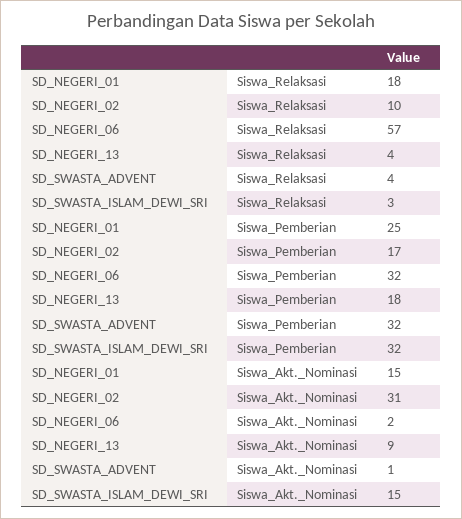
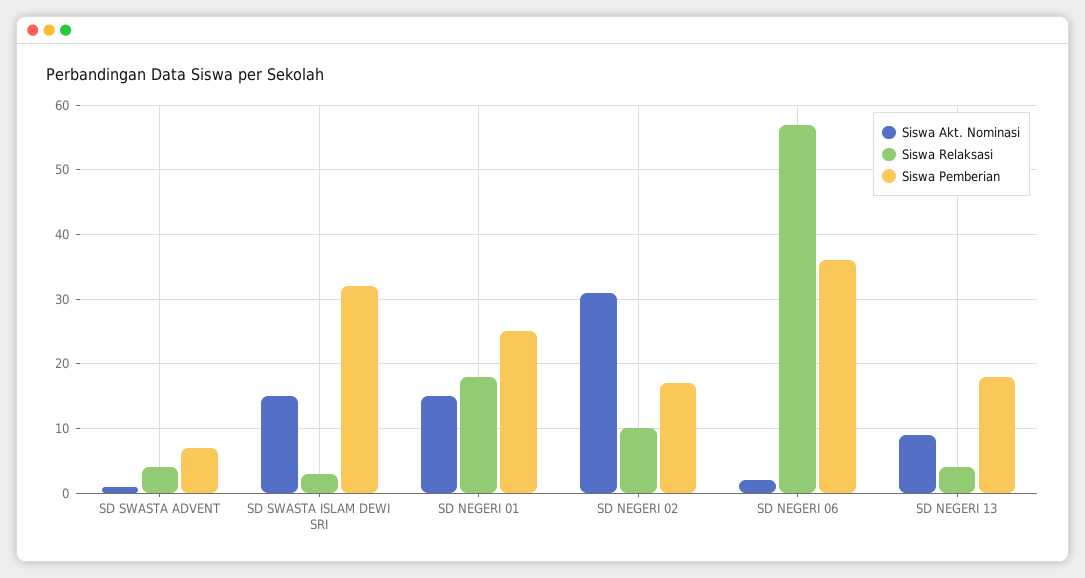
  {
    "Siswa_Relaksasi": {
      "SD_NEGERI_01": 18,
      "SD_NEGERI_02": 10,
      "SD_NEGERI_06": 57,
      "SD_NEGERI_13": 4,
      "SD_SWASTA_ADVENT": 4,
      "SD_SWASTA_ISLAM_DEWI_SRI": 3
    },
    "Siswa_Pemberian": {
      "SD_NEGERI_01": 25,
      "SD_NEGERI_02": 17,
-     "SD_NEGERI_06": 32,
+     "SD_NEGERI_06": 36,
      "SD_NEGERI_13": 18,
-     "SD_SWASTA_ADVENT": 32,
+     "SD_SWASTA_ADVENT": 7,
      "SD_SWASTA_ISLAM_DEWI_SRI": 32
    },
    "Siswa_Akt._Nominasi": {
      "SD_NEGERI_01": 15,
      "SD_NEGERI_02": 31,
      "SD_NEGERI_06": 2,
      "SD_NEGERI_13": 9,
      "SD_SWASTA_ADVENT": 1,
      "SD_SWASTA_ISLAM_DEWI_SRI": 15
    }
  }

